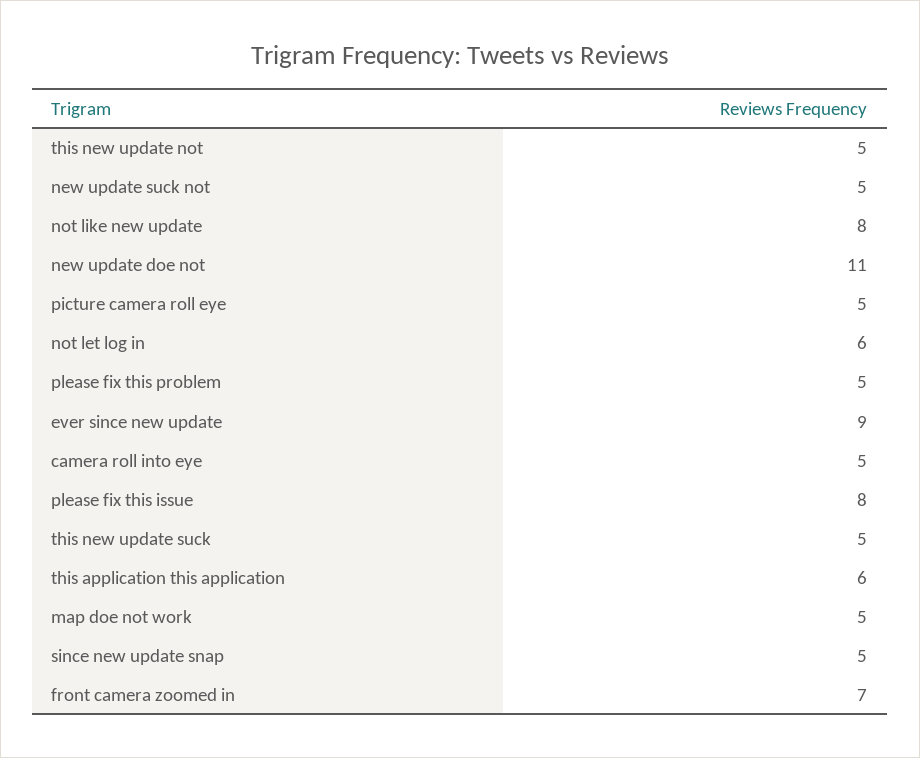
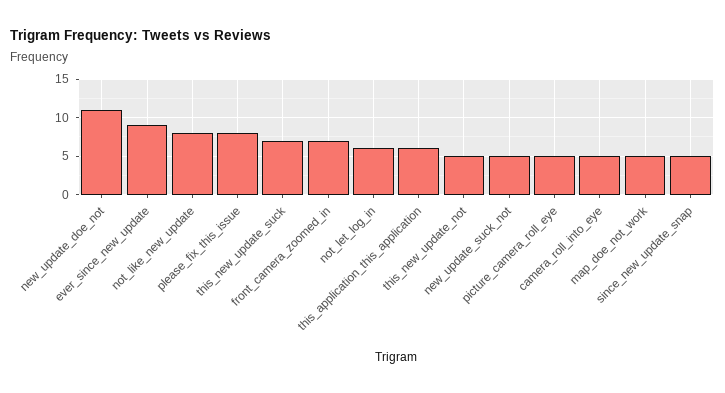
  {
    "this new update not": 5,
    "new update suck not": 5,
    "not like new update": 8,
    "new update doe not": 11,
    "picture camera roll eye": 5,
    "not let log in": 6,
-   "please fix this problem": 5,
    "ever since new update": 9,
    "camera roll into eye": 5,
    "please fix this issue": 8,
-   "this new update suck": 5,
+   "this new update suck": 7,
    "this application this application": 6,
    "map doe not work": 5,
    "since new update snap": 5,
    "front camera zoomed in": 7
  }

